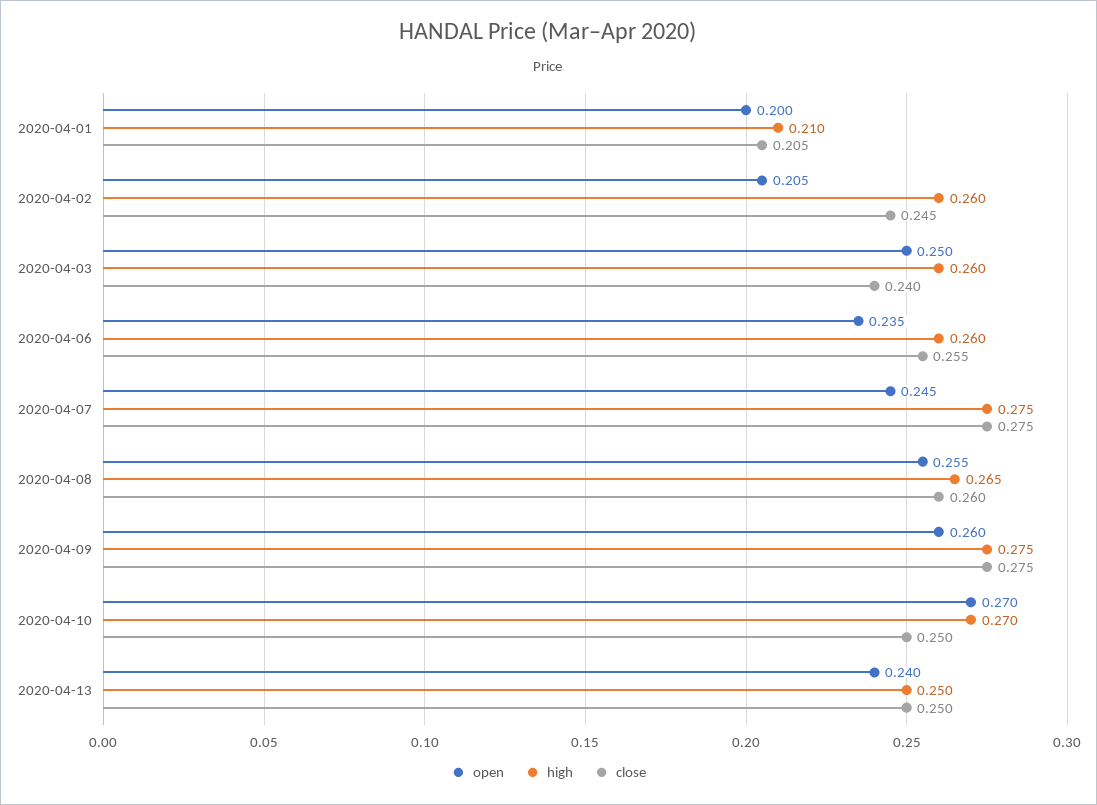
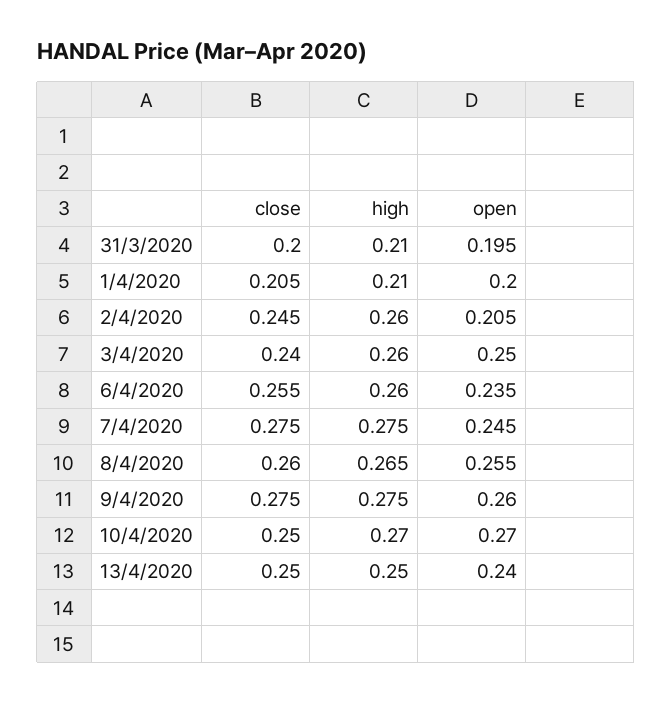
  {
    "open": {
      "2020-04-01": 0.2,
      "2020-04-02": 0.205,
      "2020-04-03": 0.25,
      "2020-04-06": 0.235,
      "2020-04-07": 0.245,
      "2020-04-08": 0.255,
      "2020-04-09": 0.26,
      "2020-04-10": 0.27,
-     "2020-04-13": 0.24
+     "2020-04-13": 0.24,
+     "31/3/2020": 0.195
    },
    "high": {
      "2020-04-01": 0.21,
      "2020-04-02": 0.26,
      "2020-04-03": 0.26,
      "2020-04-06": 0.26,
      "2020-04-07": 0.275,
      "2020-04-08": 0.265,
      "2020-04-09": 0.275,
      "2020-04-10": 0.27,
-     "2020-04-13": 0.25
+     "2020-04-13": 0.25,
+     "31/3/2020": 0.21
    },
    "close": {
      "2020-04-01": 0.205,
      "2020-04-02": 0.245,
      "2020-04-03": 0.24,
      "2020-04-06": 0.255,
      "2020-04-07": 0.275,
      "2020-04-08": 0.26,
      "2020-04-09": 0.275,
      "2020-04-10": 0.25,
-     "2020-04-13": 0.25
+     "2020-04-13": 0.25,
+     "31/3/2020": 0.2
    }
  }

